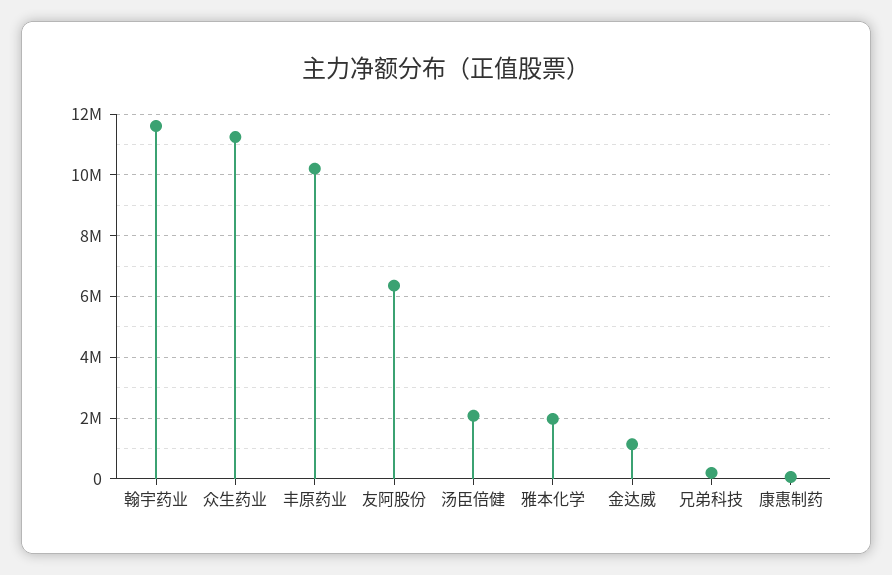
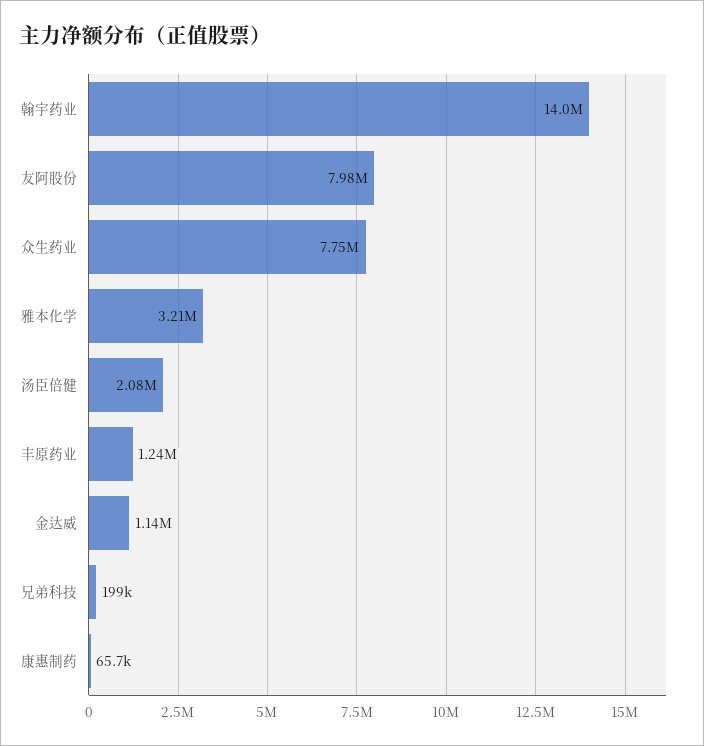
  {
-   "翰宇药业": 11600000,
+   "翰宇药业": 14000000,
-   "众生药业": 11200000,
+   "众生药业": 7750000,
-   "丰原药业": 10200000,
+   "丰原药业": 1240000,
-   "友阿股份": 6400000,
+   "友阿股份": 7980000,
    "汤臣倍健": 2080000,
-   "雅本化学": 2000000,
+   "雅本化学": 3210000,
    "金达威": 1140000,
    "兄弟科技": 199000,
    "康惠制药": 65700
  }

